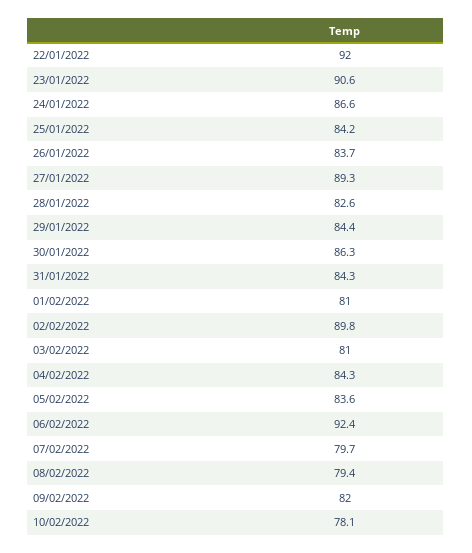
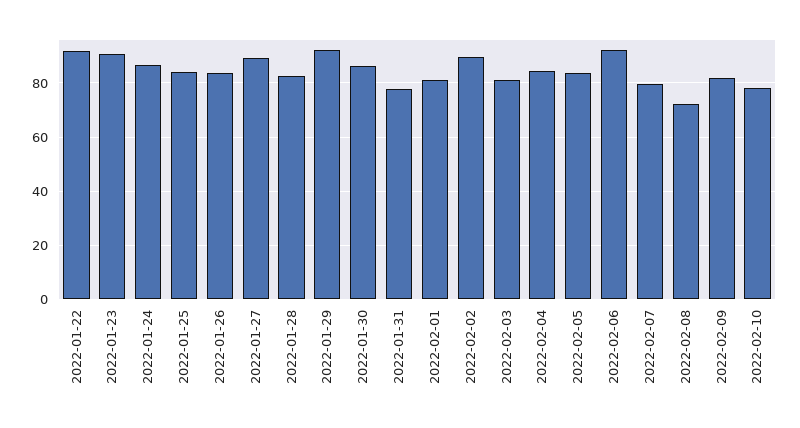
  {
    "22/01/2022": 92,
    "23/01/2022": 90.6,
    "24/01/2022": 86.6,
    "25/01/2022": 84.2,
    "26/01/2022": 83.7,
    "27/01/2022": 89.3,
    "28/01/2022": 82.6,
-   "29/01/2022": 84.4,
+   "29/01/2022": 92.5,
    "30/01/2022": 86.3,
-   "31/01/2022": 84.3,
+   "31/01/2022": 77.5,
    "01/02/2022": 81,
    "02/02/2022": 89.8,
    "03/02/2022": 81,
    "04/02/2022": 84.3,
    "05/02/2022": 83.6,
    "06/02/2022": 92.4,
    "07/02/2022": 79.7,
-   "08/02/2022": 79.4,
+   "08/02/2022": 72.5,
    "09/02/2022": 82,
    "10/02/2022": 78.1
  }

